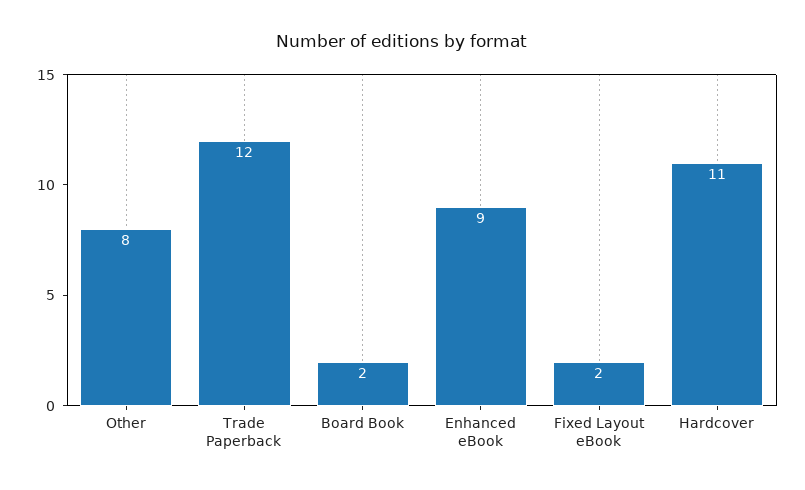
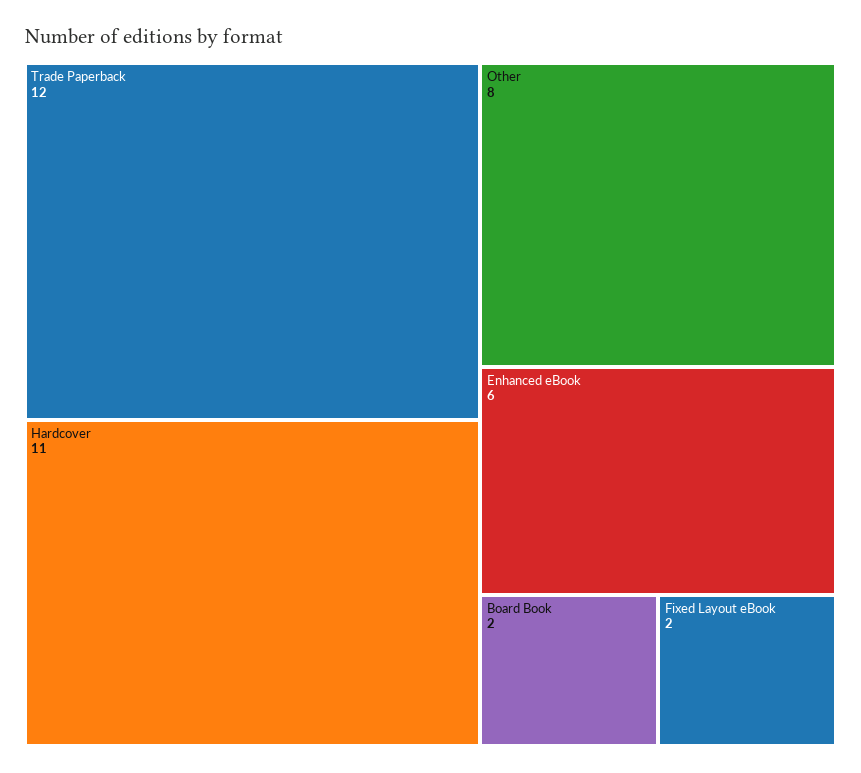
  {
    "Other": 8,
    "Trade Paperback": 12,
    "Board Book": 2,
-   "Enhanced eBook": 9,
+   "Enhanced eBook": 6,
    "Fixed Layout eBook": 2,
    "Hardcover": 11
  }

